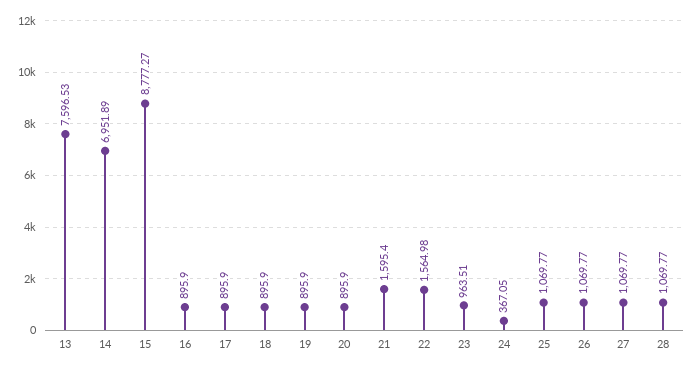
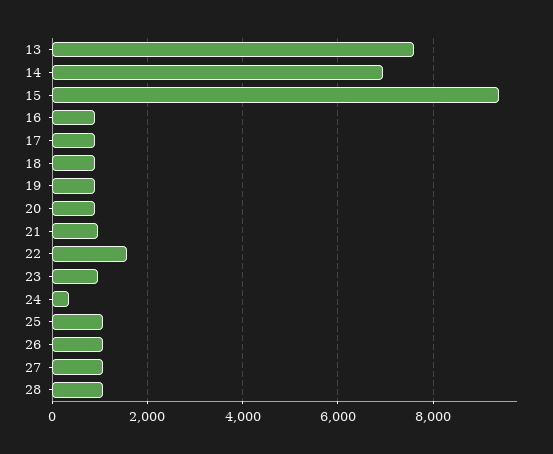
  {
    "13": 7596.53,
    "14": 6951.89,
-   "15": 8777.27,
+   "15": 9400,
    "16": 895.9,
    "17": 895.9,
    "18": 895.9,
    "19": 895.9,
    "20": 895.9,
-   "21": 1595.4,
+   "21": 1000,
    "22": 1564.98,
    "23": 963.51,
    "24": 367.05,
    "25": 1069.77,
    "26": 1069.77,
    "27": 1069.77,
    "28": 1069.77
  }

